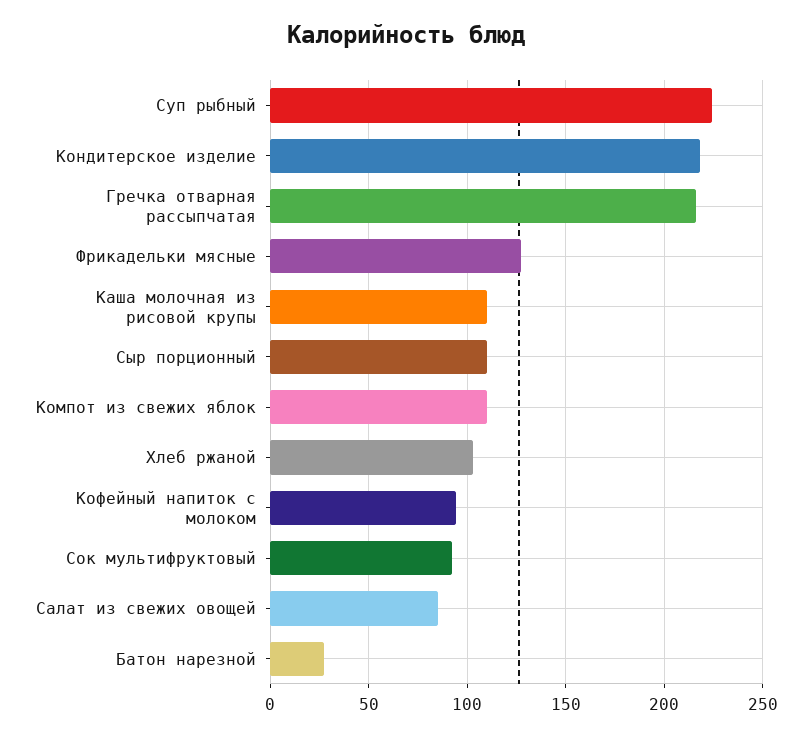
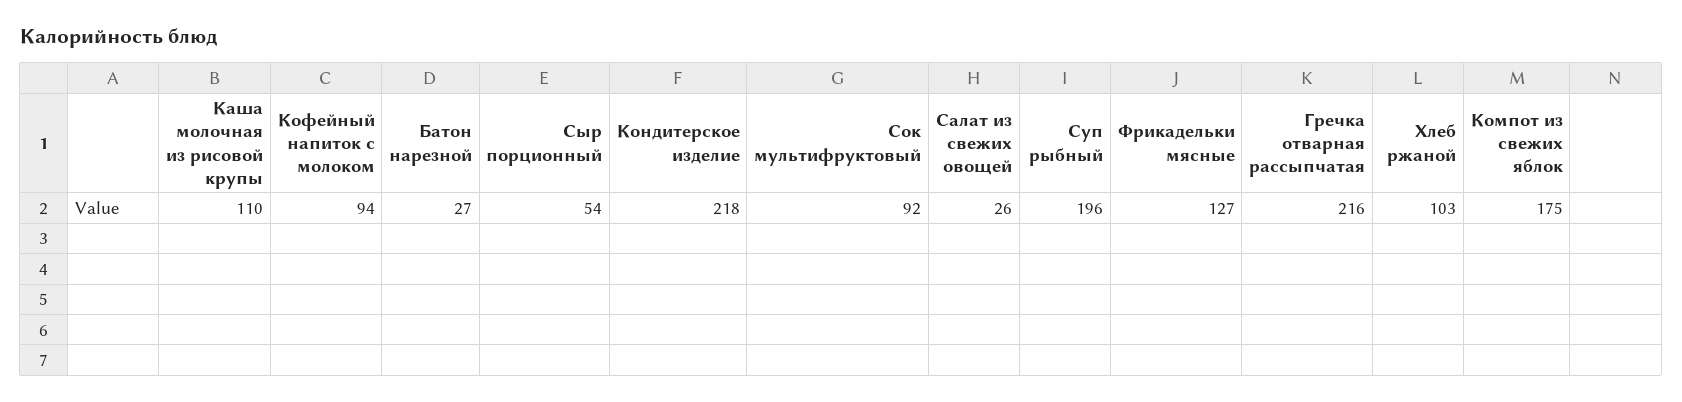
  {
-   "Суп рыбный": 225,
+   "Суп рыбный": 196,
    "Кондитерское изделие": 218,
    "Гречка отварная рассыпчатая": 216,
    "Фрикадельки мясные": 127,
    "Каша молочная из рисовой крупы": 110,
-   "Сыр порционный": 110,
+   "Сыр порционный": 54,
-   "Компот из свежих яблок": 110,
+   "Компот из свежих яблок": 175,
    "Хлеб ржаной": 103,
    "Кофейный напиток с молоком": 94,
    "Сок мультифруктовый": 92,
-   "Салат из свежих овощей": 85,
+   "Салат из свежих овощей": 26,
    "Батон нарезной": 27
  }

